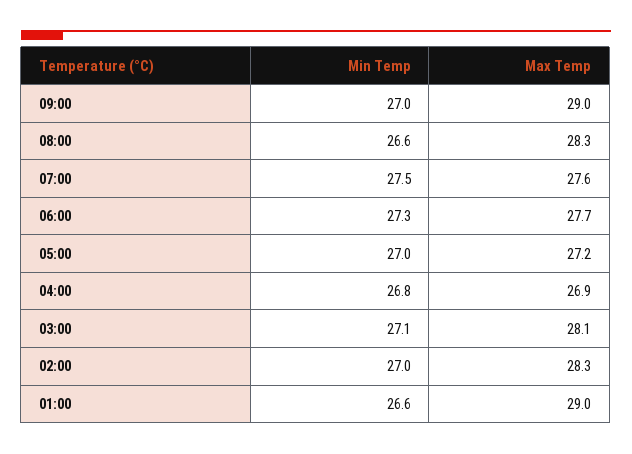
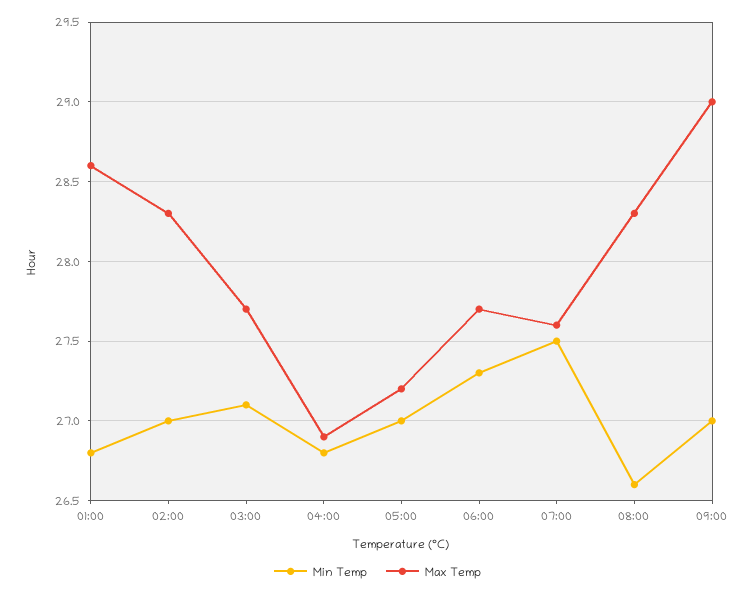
  {
    "Min Temp": {
      "09:00": 27,
      "08:00": 26.6,
      "07:00": 27.5,
      "06:00": 27.3,
      "05:00": 27,
      "04:00": 26.8,
      "03:00": 27.1,
      "02:00": 27,
-     "01:00": 26.6
+     "01:00": 26.8
    },
    "Max Temp": {
      "09:00": 29,
      "08:00": 28.3,
      "07:00": 27.6,
      "06:00": 27.7,
      "05:00": 27.2,
      "04:00": 26.9,
-     "03:00": 28.1,
+     "03:00": 27.7,
      "02:00": 28.3,
-     "01:00": 29
+     "01:00": 28.6
    }
  }

